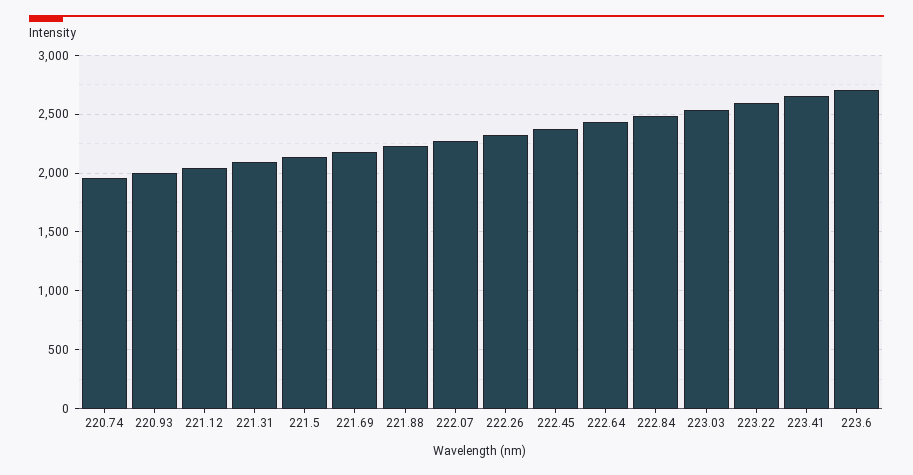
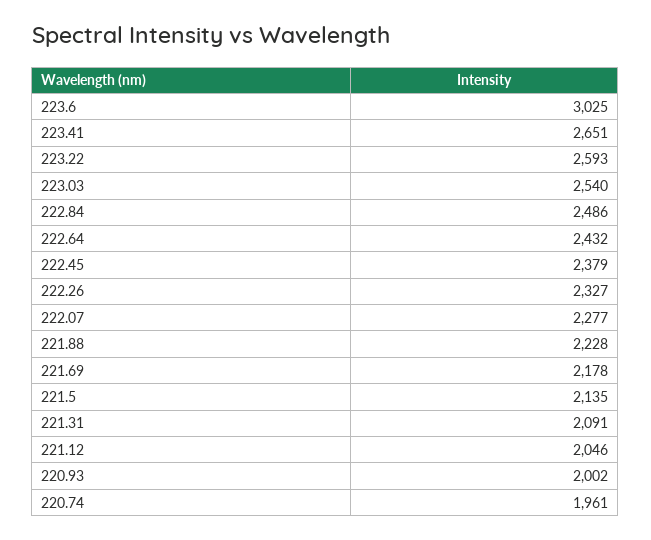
  {
    "220.74": 1961,
    "220.93": 2002,
    "221.12": 2046,
    "221.31": 2091,
    "221.5": 2135,
    "221.69": 2178,
    "221.88": 2228,
    "222.07": 2277,
    "222.26": 2327,
    "222.45": 2379,
    "222.64": 2432,
    "222.84": 2486,
    "223.03": 2540,
    "223.22": 2593,
    "223.41": 2651,
-   "223.6": 2700
+   "223.6": 3025
  }

